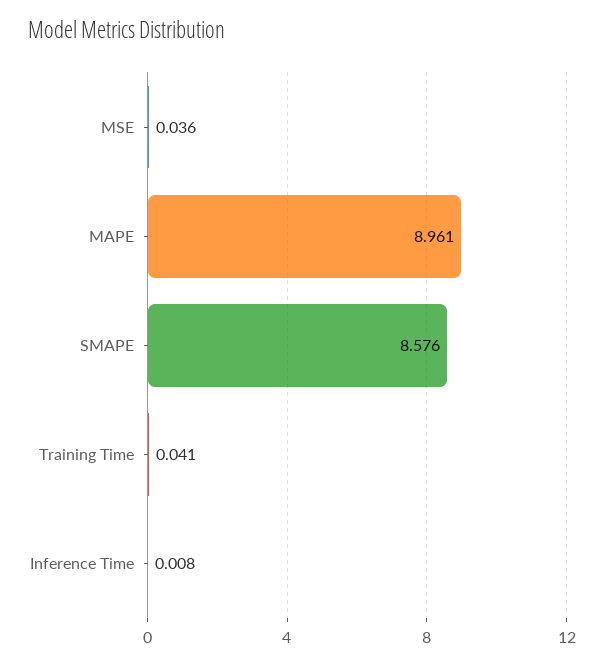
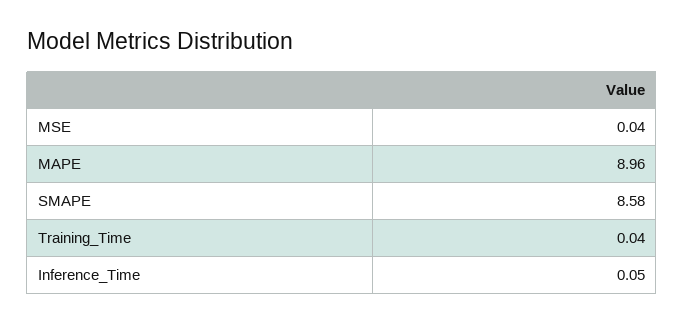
  {
    "MSE": 0.036,
    "MAPE": 8.961,
    "SMAPE": 8.576,
    "Training Time": 0.041,
-   "Inference Time": 0.008
+   "Inference Time": 0.05
  }

